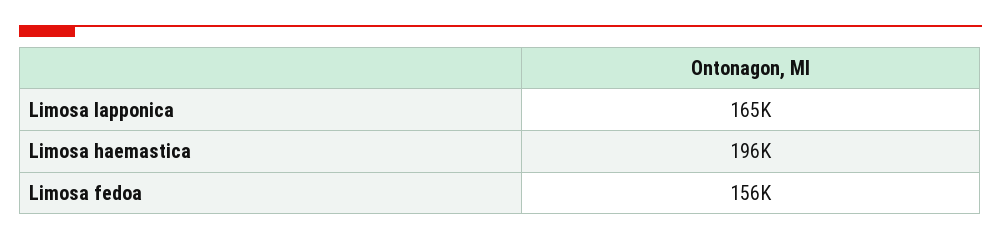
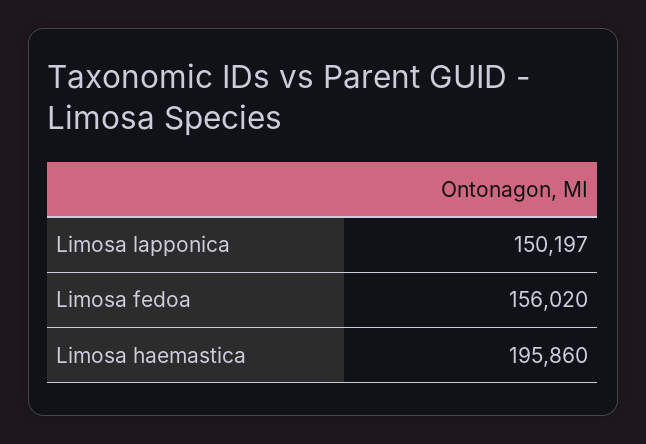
  {
-   "Limosa lapponica": 165000,
+   "Limosa lapponica": 150197,
    "Limosa haemastica": 195860,
    "Limosa fedoa": 156020
  }

